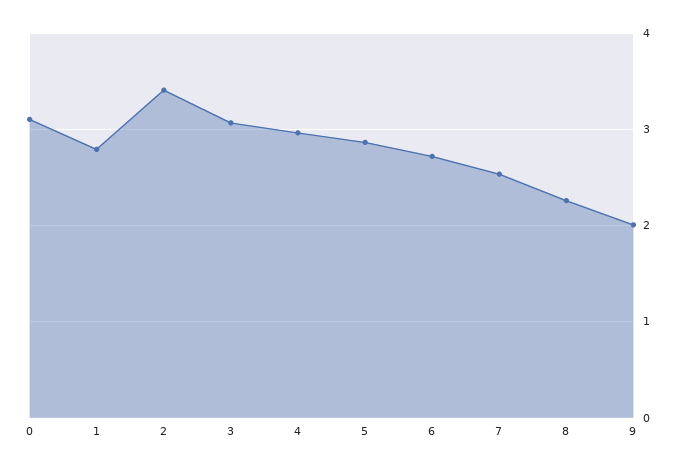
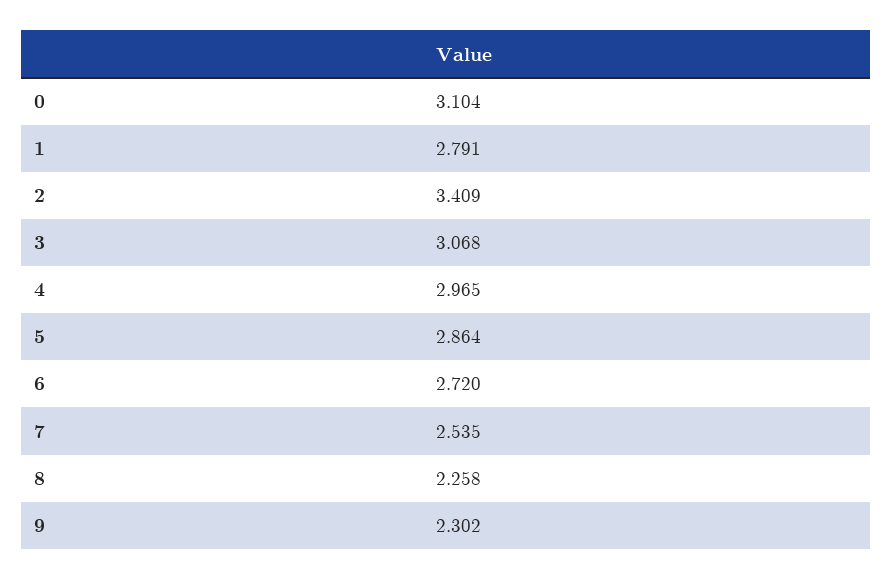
  {
    "0": 3.104,
    "1": 2.791,
    "2": 3.409,
    "3": 3.068,
    "4": 2.965,
    "5": 2.864,
    "6": 2.72,
    "7": 2.535,
    "8": 2.258,
-   "9": 2
+   "9": 2.302
  }

